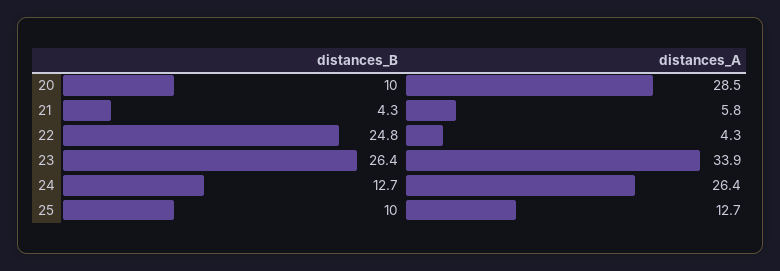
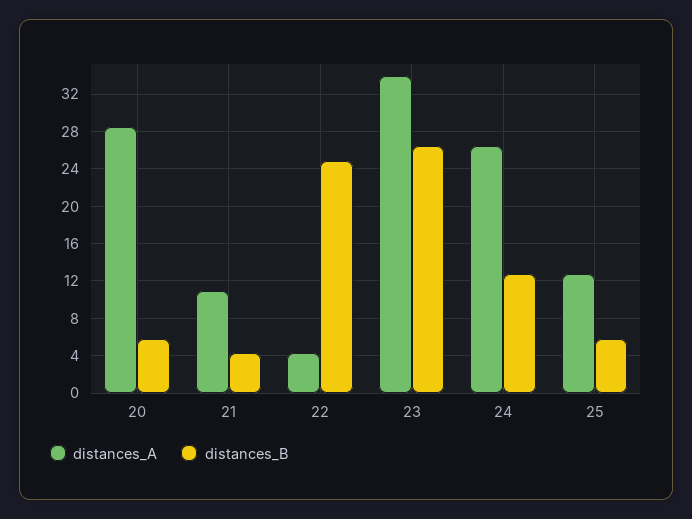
  {
    "distances_B": {
-     "20": 10,
+     "20": 6,
      "21": 4.3,
      "22": 24.8,
      "23": 26.4,
      "24": 12.7,
-     "25": 10
+     "25": 6
    },
    "distances_A": {
      "20": 28.5,
-     "21": 5.8,
+     "21": 11,
      "22": 4.3,
      "23": 33.9,
      "24": 26.4,
      "25": 12.7
    }
  }

